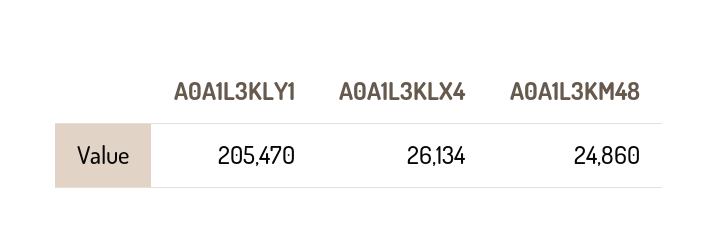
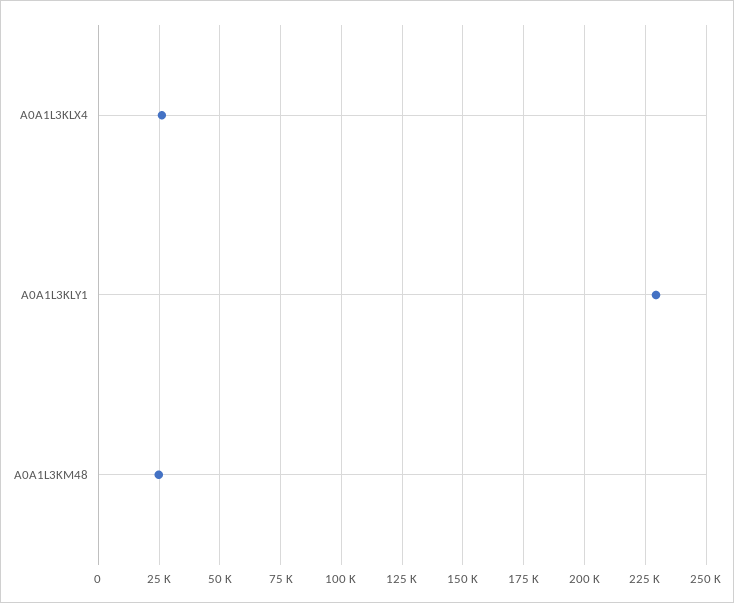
  {
-   "A0A1L3KLY1": 205470,
+   "A0A1L3KLY1": 230000,
    "A0A1L3KLX4": 26134,
    "A0A1L3KM48": 24860
  }

